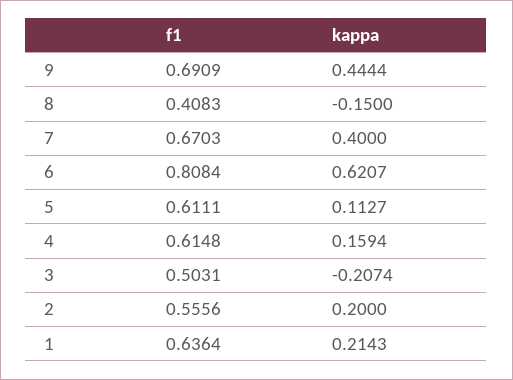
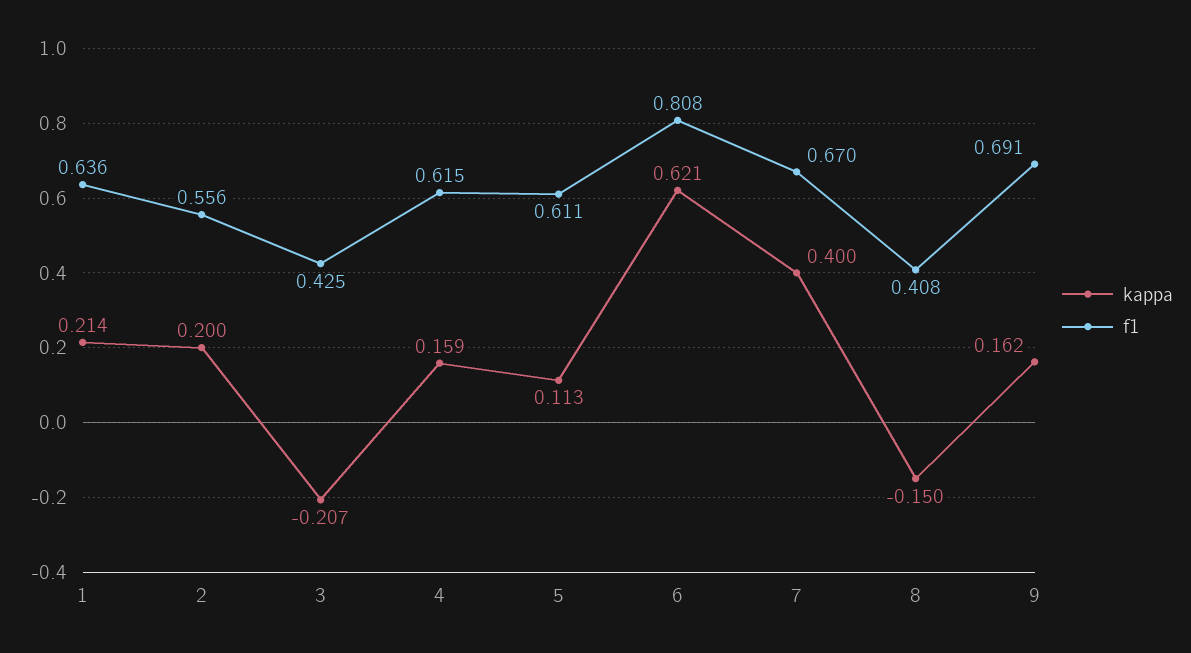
  {
    "f1": {
      "9": 0.6909,
      "8": 0.4083,
      "7": 0.6703,
      "6": 0.8084,
      "5": 0.6111,
      "4": 0.6148,
-     "3": 0.5031,
+     "3": 0.425,
      "2": 0.5556,
      "1": 0.6364
    },
    "kappa": {
-     "9": 0.4444,
+     "9": 0.162,
      "8": -0.15,
      "7": 0.4,
      "6": 0.6207,
      "5": 0.1127,
      "4": 0.1594,
      "3": -0.2074,
      "2": 0.2,
      "1": 0.2143
    }
  }

